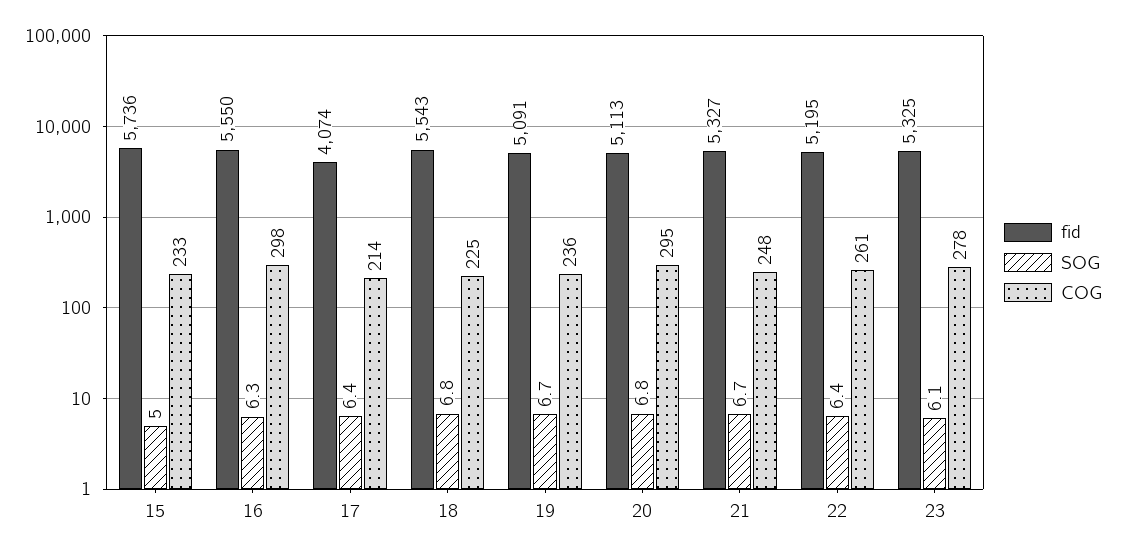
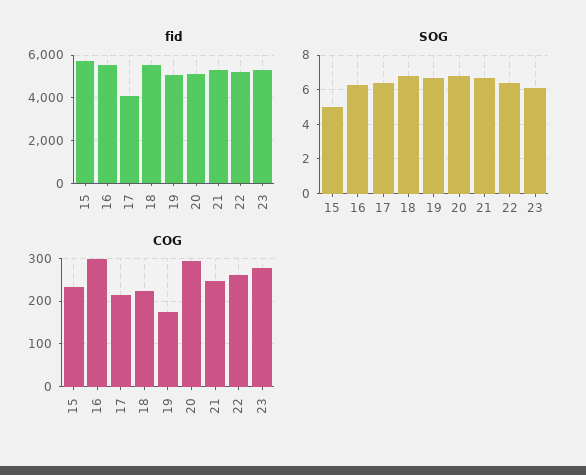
  {
    "fid": {
      "15": 5736,
      "16": 5550,
      "17": 4074,
      "18": 5543,
      "19": 5091,
      "20": 5113,
      "21": 5327,
      "22": 5195,
      "23": 5325
    },
    "SOG": {
      "15": 5,
      "16": 6.3,
      "17": 6.4,
      "18": 6.8,
      "19": 6.7,
      "20": 6.8,
      "21": 6.7,
      "22": 6.4,
      "23": 6.1
    },
    "COG": {
      "15": 233,
      "16": 298,
      "17": 214,
      "18": 225,
-     "19": 236,
+     "19": 180,
      "20": 295,
      "21": 248,
      "22": 261,
      "23": 278
    }
  }

